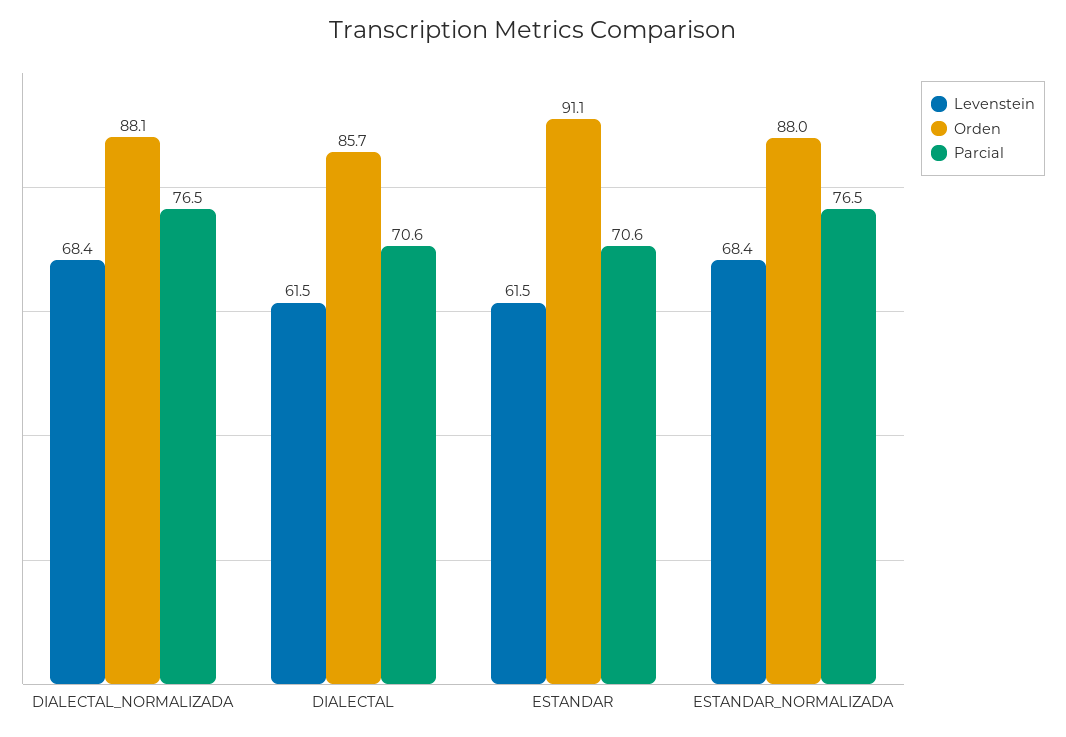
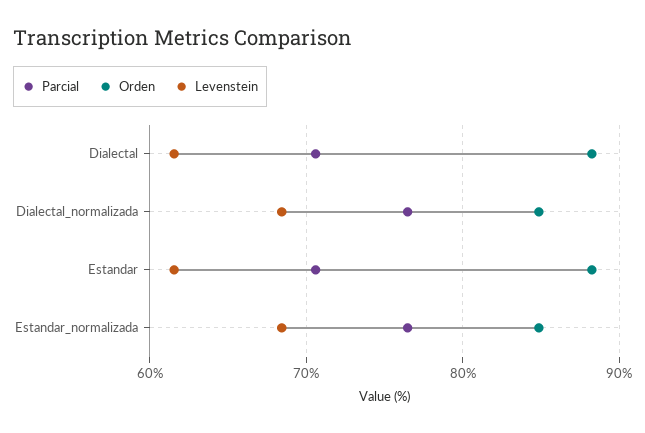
  {
    "Levenstein": {
      "DIALECTAL_NORMALIZADA": 68.4,
      "DIALECTAL": 61.5,
      "ESTANDAR": 61.5,
      "ESTANDAR_NORMALIZADA": 68.4
    },
    "Orden": {
-     "DIALECTAL_NORMALIZADA": 88.1,
+     "DIALECTAL_NORMALIZADA": 85,
-     "DIALECTAL": 85.7,
+     "DIALECTAL": 88,
-     "ESTANDAR": 91.1,
+     "ESTANDAR": 88,
-     "ESTANDAR_NORMALIZADA": 88
+     "ESTANDAR_NORMALIZADA": 85
    },
    "Parcial": {
      "DIALECTAL_NORMALIZADA": 76.5,
      "DIALECTAL": 70.6,
      "ESTANDAR": 70.6,
      "ESTANDAR_NORMALIZADA": 76.5
    }
  }

